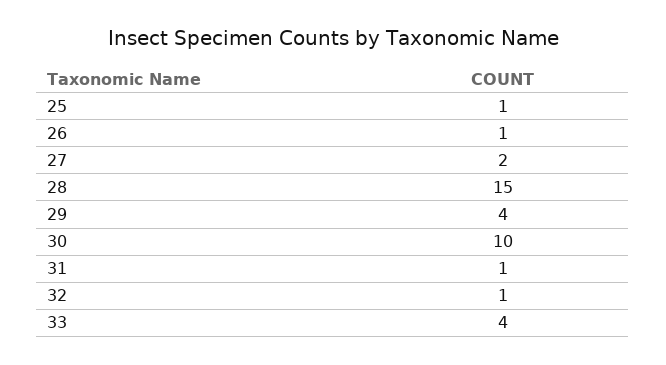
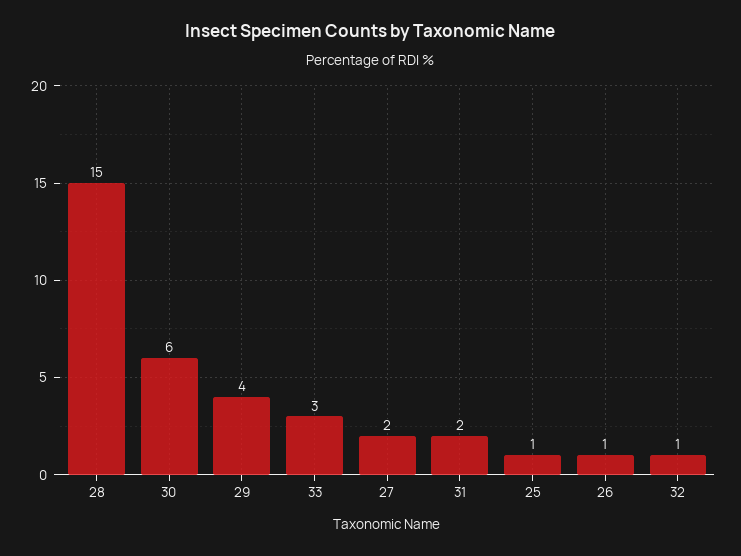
  {
    "25": 1,
    "26": 1,
    "27": 2,
    "28": 15,
    "29": 4,
-   "30": 10,
+   "30": 6,
-   "31": 1,
+   "31": 2,
    "32": 1,
-   "33": 4
+   "33": 3
  }

